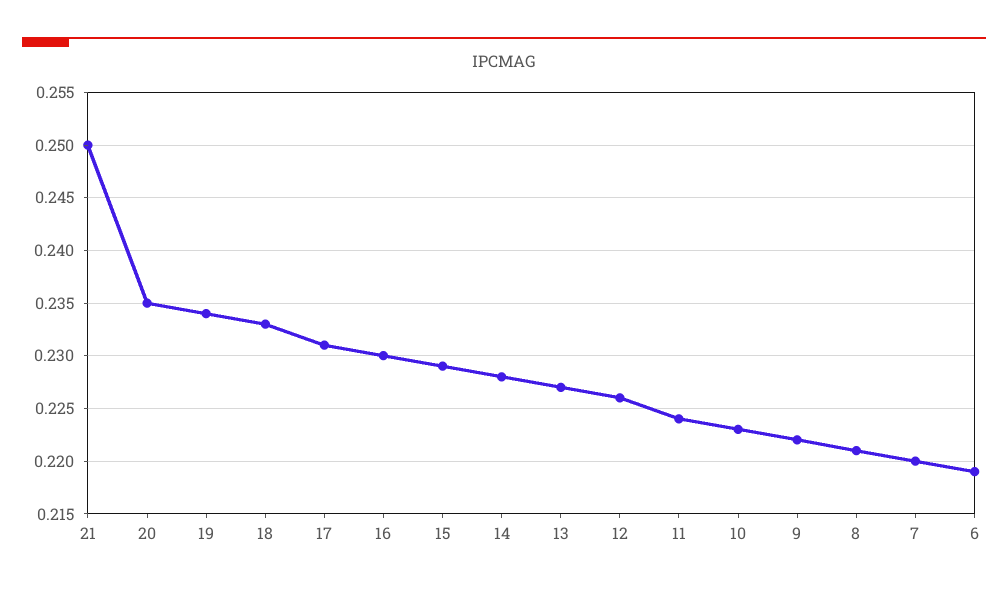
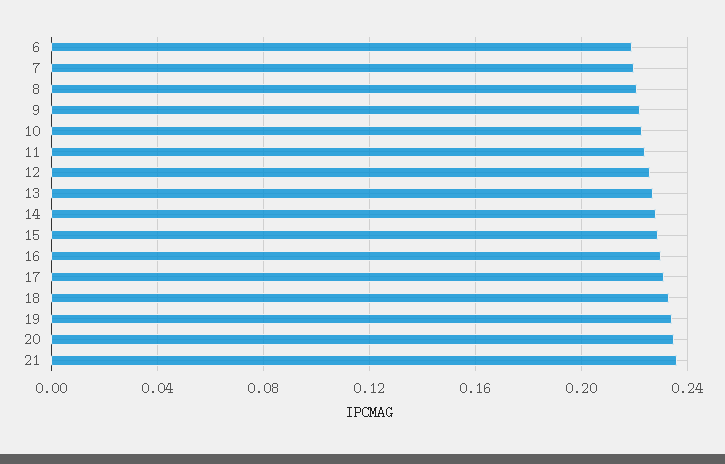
  {
-   "21": 0.25,
+   "21": 0.235,
    "20": 0.235,
    "19": 0.234,
    "18": 0.233,
    "17": 0.231,
    "16": 0.23,
    "15": 0.229,
    "14": 0.228,
    "13": 0.227,
    "12": 0.226,
    "11": 0.224,
    "10": 0.223,
    "9": 0.222,
    "8": 0.221,
    "7": 0.22,
    "6": 0.219
  }

